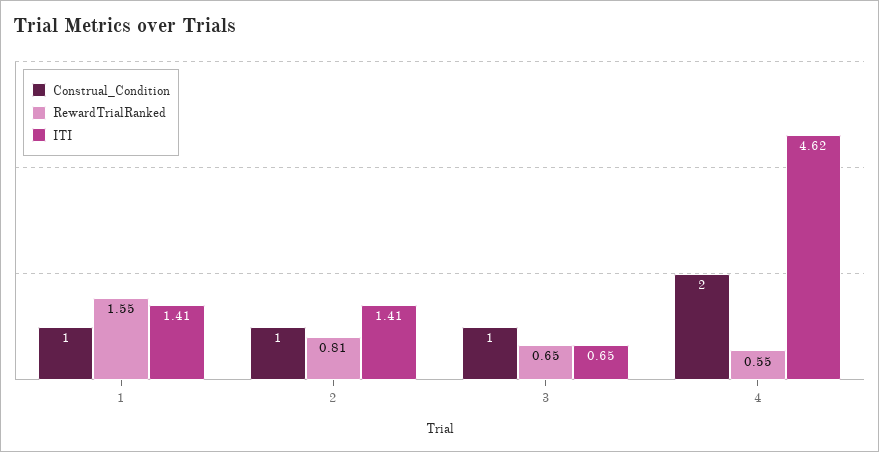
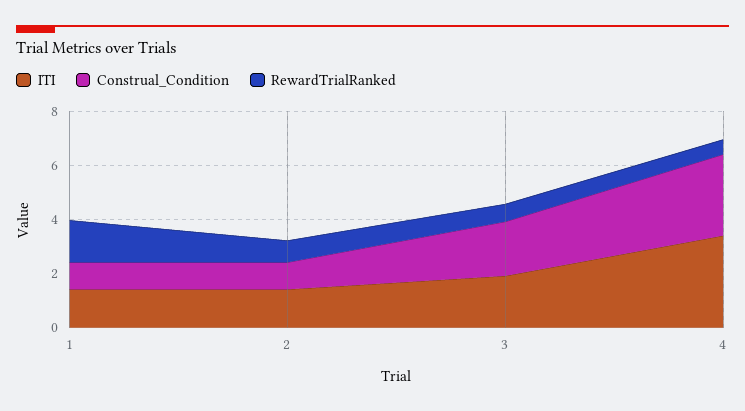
  {
    "Construal_Condition": {
      "1": 1,
      "2": 1,
-     "3": 1,
+     "3": 2,
-     "4": 2
+     "4": 3
    },
    "RewardTrialRanked": {
      "1": 1.55,
      "2": 0.81,
      "3": 0.65,
      "4": 0.55
    },
    "ITI": {
      "1": 1.41,
      "2": 1.41,
-     "3": 0.65,
+     "3": 2,
-     "4": 4.62
+     "4": 3.5
    }
  }

